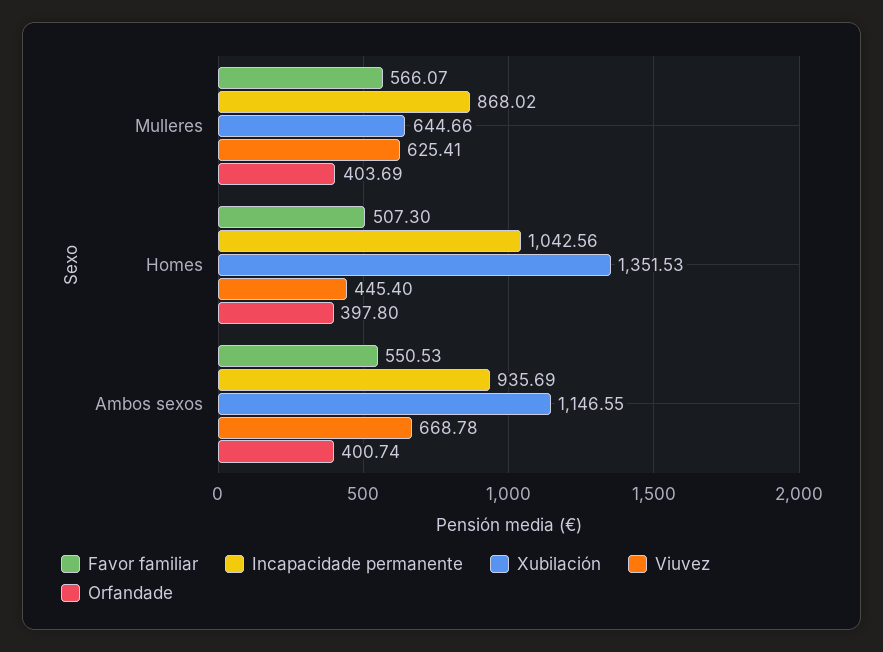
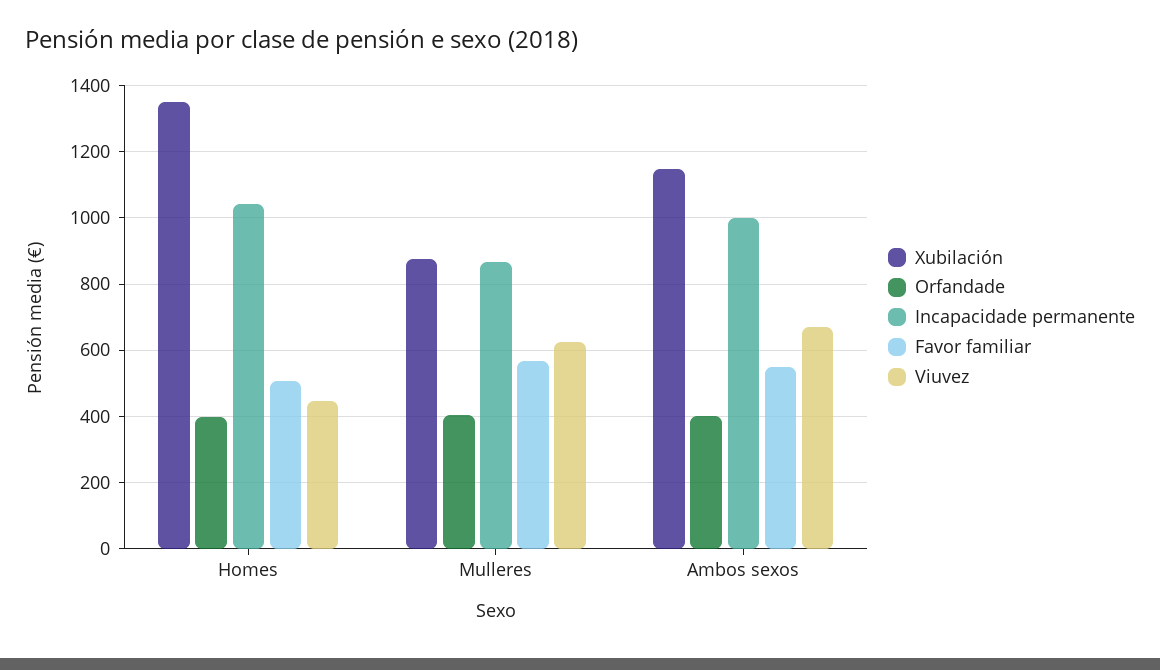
  {
    "Favor familiar": {
      "Mulleres": 566.07,
      "Homes": 507.3,
      "Ambos sexos": 550.53
    },
    "Incapacidade permanente": {
      "Mulleres": 868.02,
      "Homes": 1042.56,
-     "Ambos sexos": 935.69
+     "Ambos sexos": 1000
    },
    "Xubilación": {
-     "Mulleres": 644.66,
+     "Mulleres": 880,
      "Homes": 1351.53,
      "Ambos sexos": 1146.55
    },
    "Viuvez": {
      "Mulleres": 625.41,
      "Homes": 445.4,
      "Ambos sexos": 668.78
    },
    "Orfandade": {
      "Mulleres": 403.69,
      "Homes": 397.8,
      "Ambos sexos": 400.74
    }
  }

